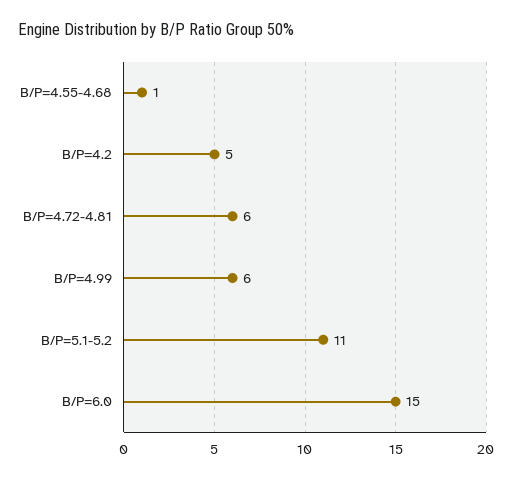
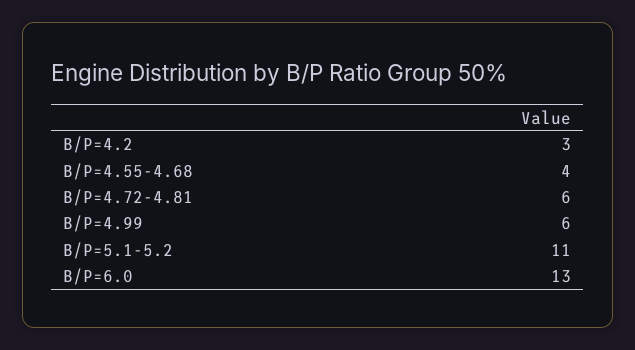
  {
-   "B/P=4.55-4.68": 1,
+   "B/P=4.55-4.68": 4,
-   "B/P=4.2": 5,
+   "B/P=4.2": 3,
    "B/P=4.72-4.81": 6,
    "B/P=4.99": 6,
    "B/P=5.1-5.2": 11,
-   "B/P=6.0": 15
+   "B/P=6.0": 13
  }

